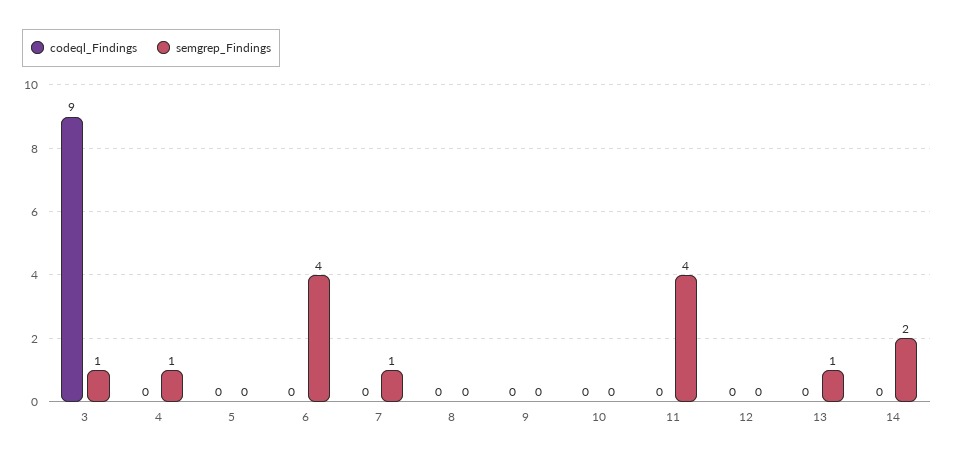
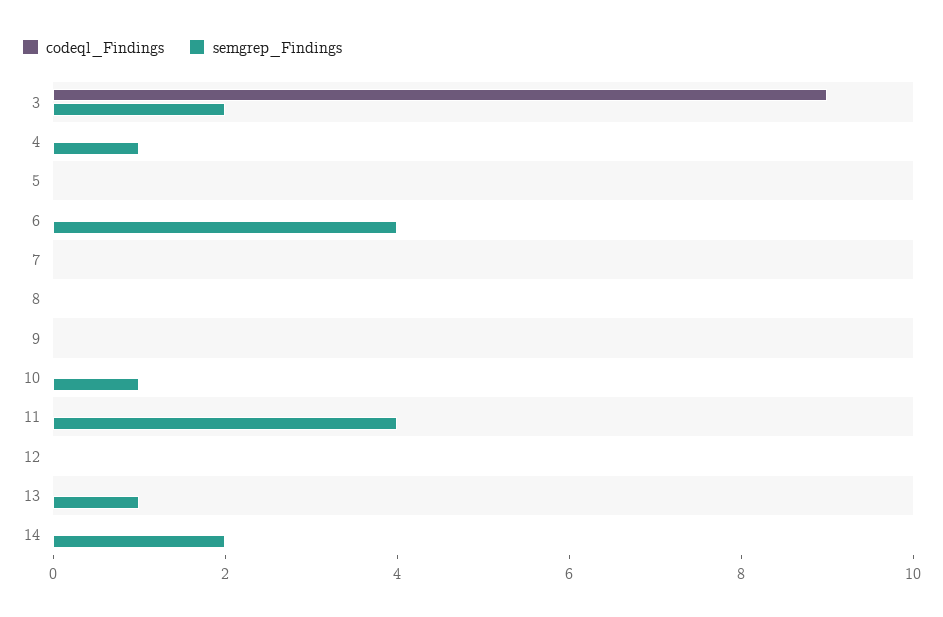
  {
    "codeql_Findings": {
      "3": 9,
      "4": 0,
      "5": 0,
      "6": 0,
      "7": 0,
      "8": 0,
      "9": 0,
      "10": 0,
      "11": 0,
      "12": 0,
      "13": 0,
      "14": 0
    },
    "semgrep_Findings": {
-     "3": 1,
+     "3": 2,
      "4": 1,
      "5": 0,
      "6": 4,
-     "7": 1,
+     "7": 0,
      "8": 0,
      "9": 0,
-     "10": 0,
+     "10": 1,
      "11": 4,
      "12": 0,
      "13": 1,
      "14": 2
    }
  }

